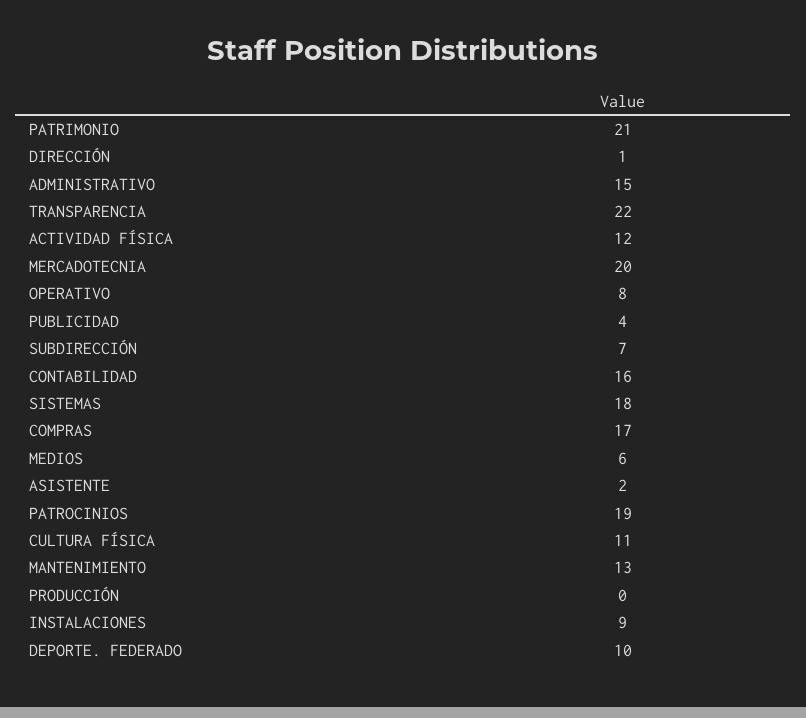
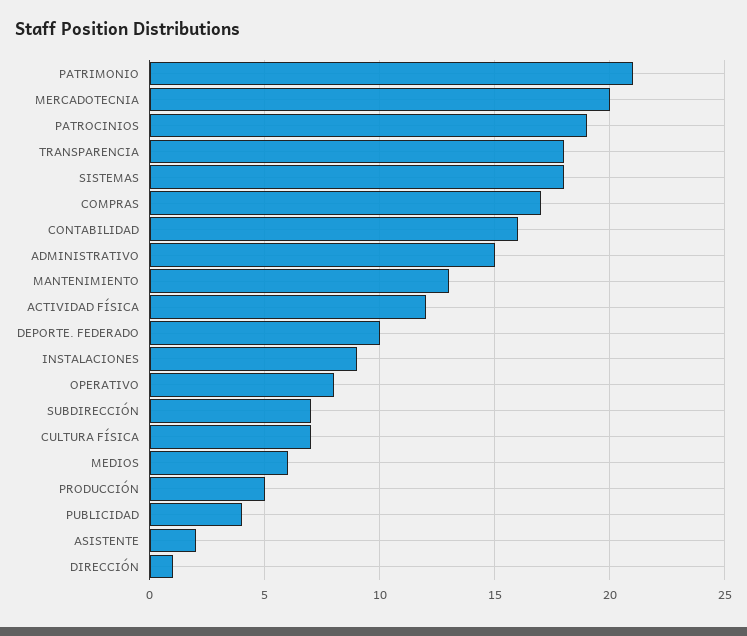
  {
    "PATRIMONIO": 21,
    "DIRECCIÓN": 1,
    "ADMINISTRATIVO": 15,
-   "TRANSPARENCIA": 22,
+   "TRANSPARENCIA": 18,
    "ACTIVIDAD FÍSICA": 12,
    "MERCADOTECNIA": 20,
    "OPERATIVO": 8,
    "PUBLICIDAD": 4,
    "SUBDIRECCIÓN": 7,
    "CONTABILIDAD": 16,
    "SISTEMAS": 18,
    "COMPRAS": 17,
    "MEDIOS": 6,
    "ASISTENTE": 2,
    "PATROCINIOS": 19,
-   "CULTURA FÍSICA": 11,
+   "CULTURA FÍSICA": 7,
    "MANTENIMIENTO": 13,
-   "PRODUCCIÓN": 0,
+   "PRODUCCIÓN": 5,
    "INSTALACIONES": 9,
    "DEPORTE. FEDERADO": 10
  }

